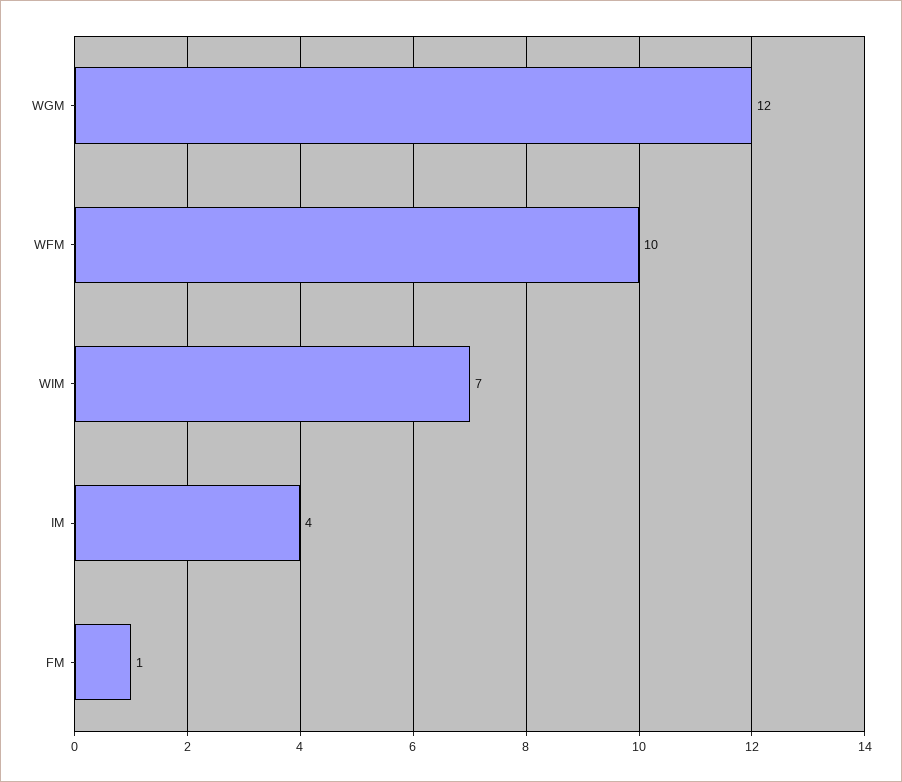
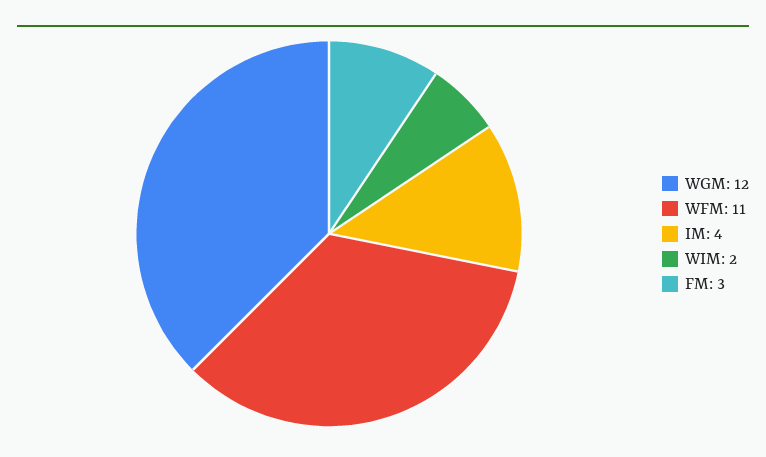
  {
    "WGM": 12,
-   "WFM": 10,
+   "WFM": 11,
-   "WIM": 7,
+   "WIM": 2,
    "IM": 4,
-   "FM": 1
+   "FM": 3
  }

